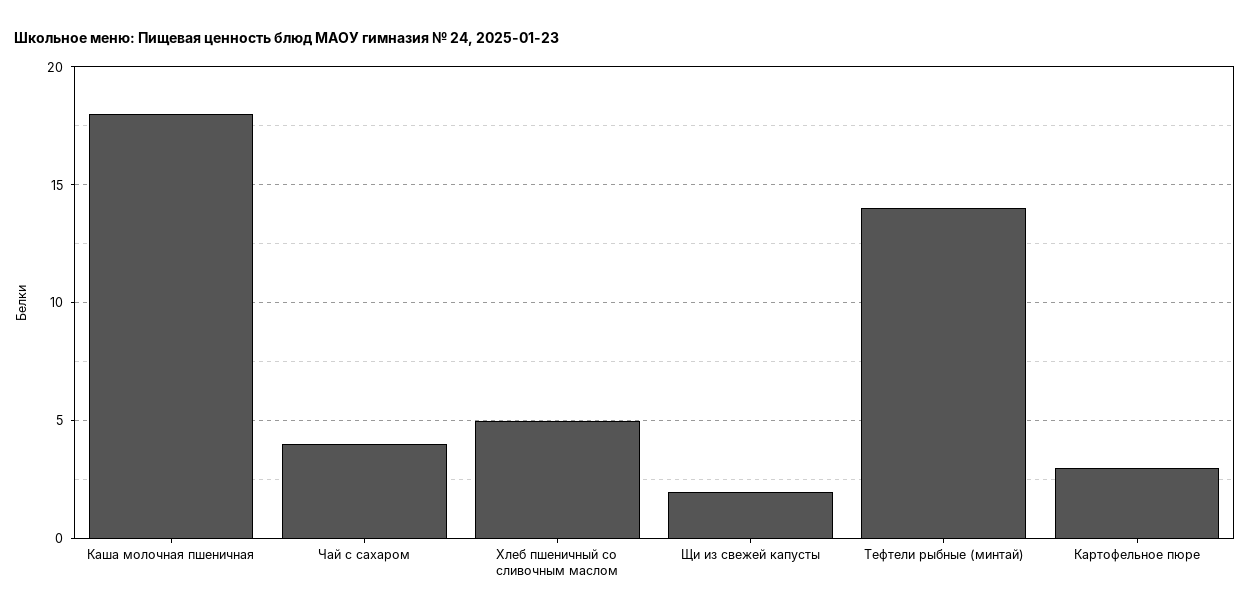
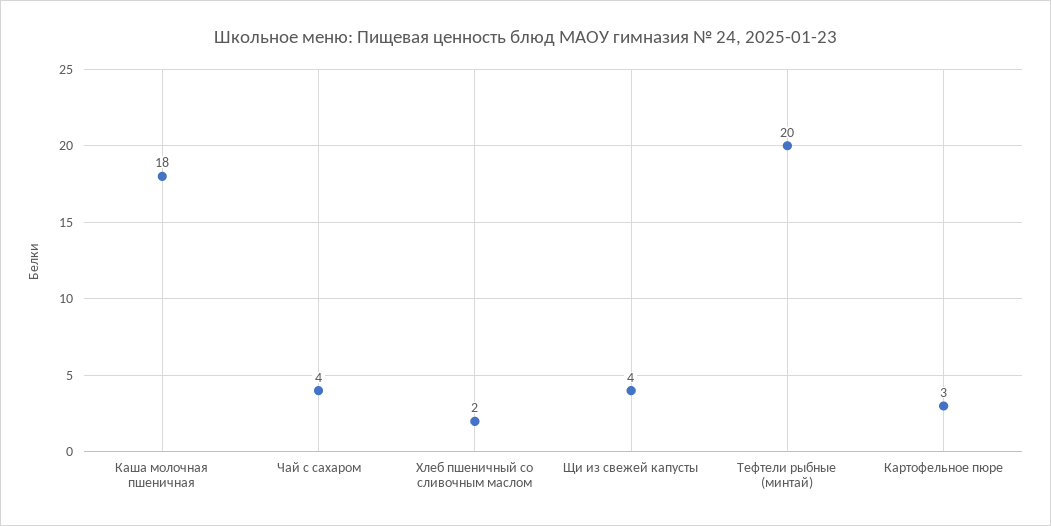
  {
    "Каша молочная пшеничная": 18,
    "Чай с сахаром": 4,
-   "Хлеб пшеничный со сливочным маслом": 5,
+   "Хлеб пшеничный со сливочным маслом": 2,
-   "Щи из свежей капусты": 2,
+   "Щи из свежей капусты": 4,
-   "Тефтели рыбные (минтай)": 14,
+   "Тефтели рыбные (минтай)": 20,
    "Картофельное пюре": 3
  }

